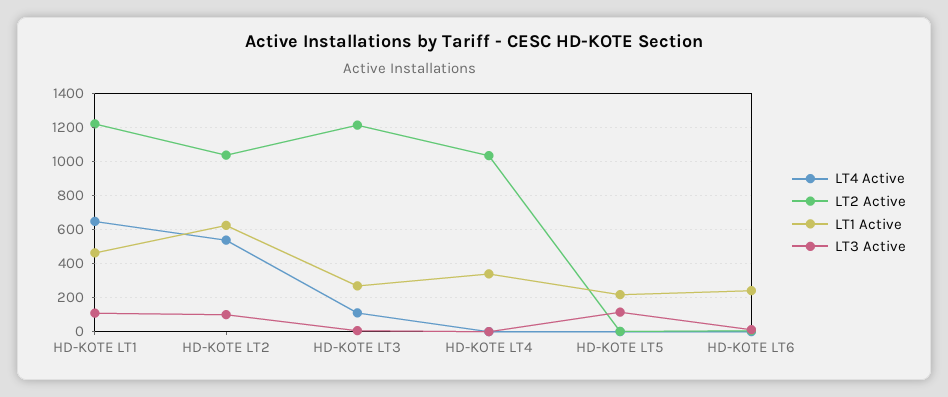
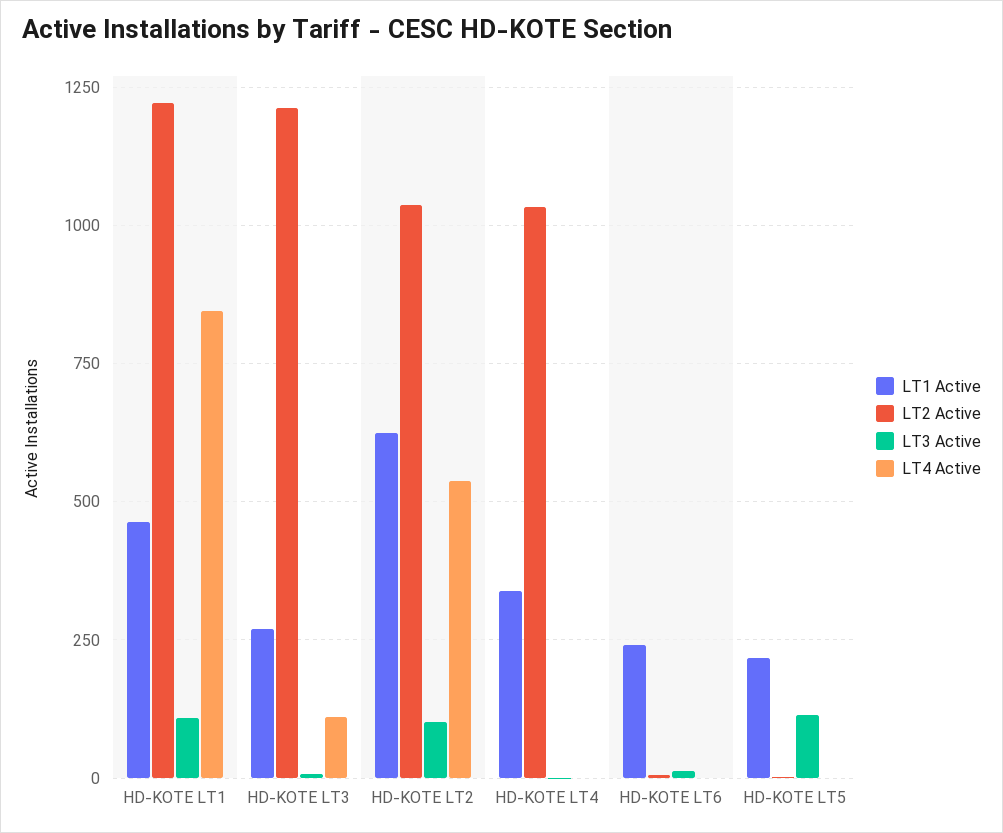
  {
    "LT4 Active": {
-     "HD-KOTE LT1": 650,
+     "HD-KOTE LT1": 850,
      "HD-KOTE LT2": 550,
      "HD-KOTE LT3": 100,
      "HD-KOTE LT4": 0,
      "HD-KOTE LT5": 0,
      "HD-KOTE LT6": 0
    },
    "LT2 Active": {
      "HD-KOTE LT1": 1225,
      "HD-KOTE LT2": 1025,
      "HD-KOTE LT3": 1225,
      "HD-KOTE LT4": 1025,
      "HD-KOTE LT5": 0,
      "HD-KOTE LT6": 0
    },
    "LT1 Active": {
      "HD-KOTE LT1": 475,
      "HD-KOTE LT2": 625,
      "HD-KOTE LT3": 275,
      "HD-KOTE LT4": 350,
      "HD-KOTE LT5": 225,
      "HD-KOTE LT6": 250
    },
    "LT3 Active": {
      "HD-KOTE LT1": 100,
      "HD-KOTE LT2": 100,
      "HD-KOTE LT3": 0,
      "HD-KOTE LT4": 0,
      "HD-KOTE LT5": 125,
      "HD-KOTE LT6": 25
    }
  }

